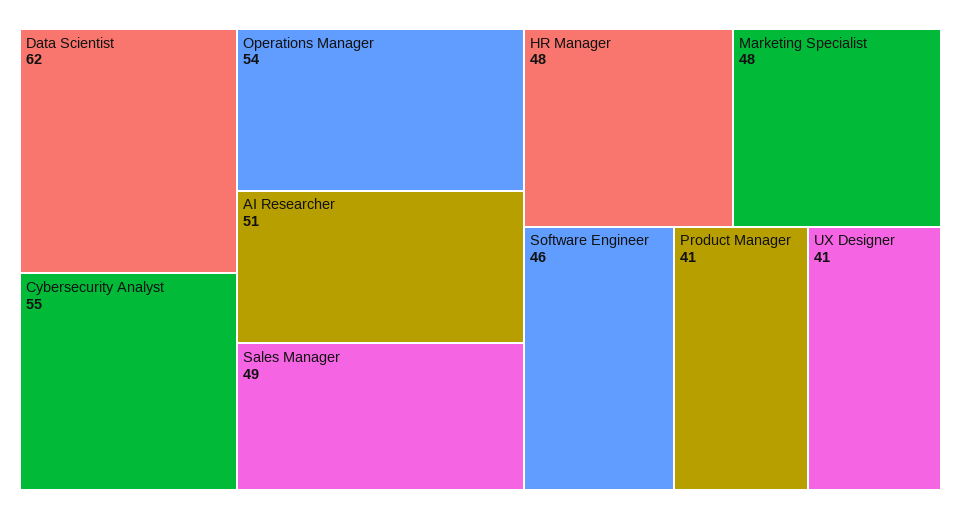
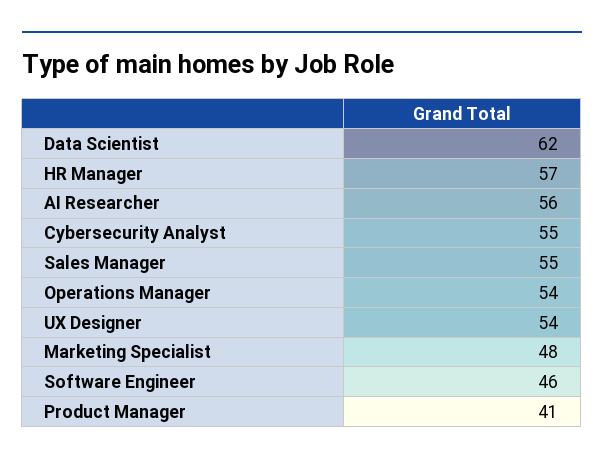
  {
    "Data Scientist": 62,
    "Cybersecurity Analyst": 55,
    "Operations Manager": 54,
-   "AI Researcher": 51,
+   "AI Researcher": 56,
-   "Sales Manager": 49,
+   "Sales Manager": 55,
-   "HR Manager": 48,
+   "HR Manager": 57,
    "Marketing Specialist": 48,
    "Software Engineer": 46,
    "Product Manager": 41,
-   "UX Designer": 41
+   "UX Designer": 54
  }

